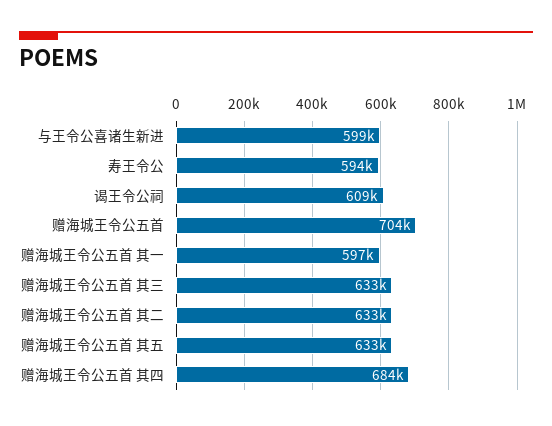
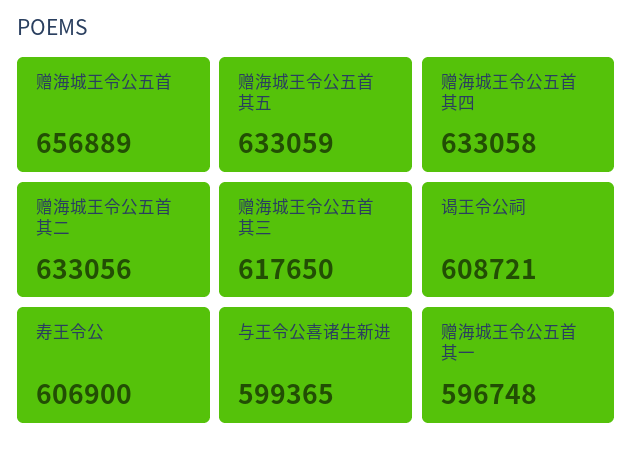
  {
    "与王令公喜诸生新进": 599365,
-   "寿王令公": 594000,
+   "寿王令公": 606900,
    "谒王令公祠": 608721,
-   "赠海城王令公五首": 704000,
+   "赠海城王令公五首": 656889,
    "赠海城王令公五首 其一": 596748,
-   "赠海城王令公五首 其三": 633000,
+   "赠海城王令公五首 其三": 617650,
    "赠海城王令公五首 其二": 633056,
    "赠海城王令公五首 其五": 633059,
-   "赠海城王令公五首 其四": 684000
+   "赠海城王令公五首 其四": 633058
  }

